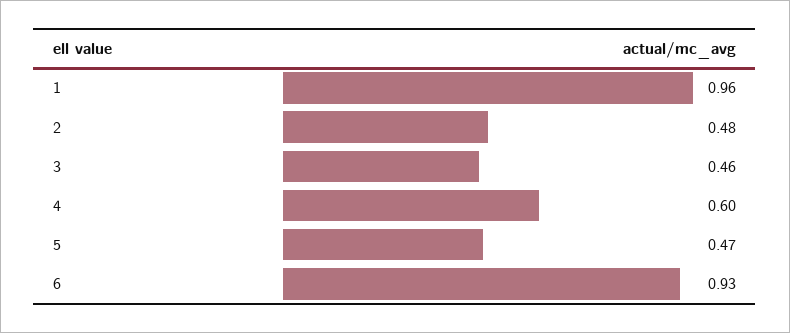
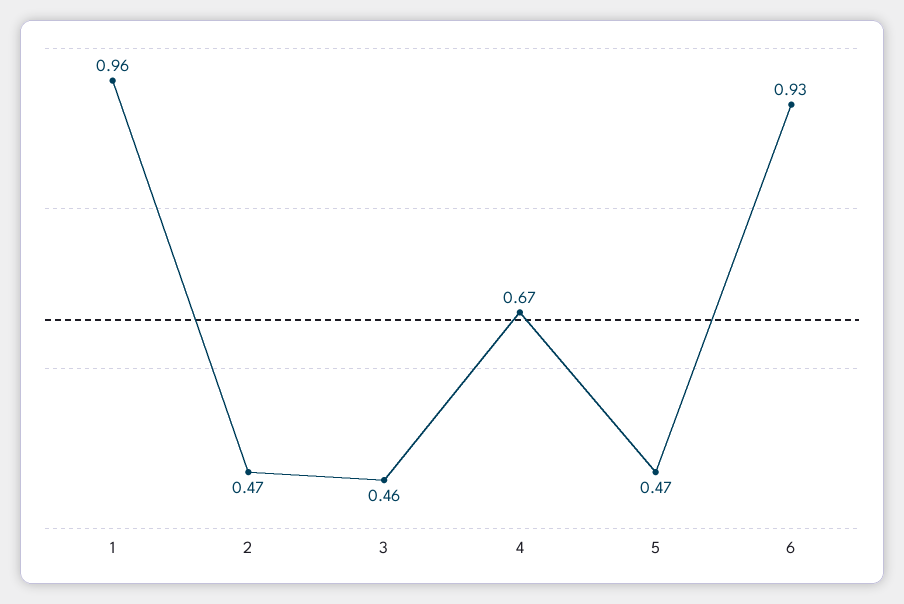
  {
    "1": 0.96,
-   "2": 0.48,
+   "2": 0.47,
    "3": 0.46,
-   "4": 0.6,
+   "4": 0.67,
    "5": 0.47,
    "6": 0.93
  }

